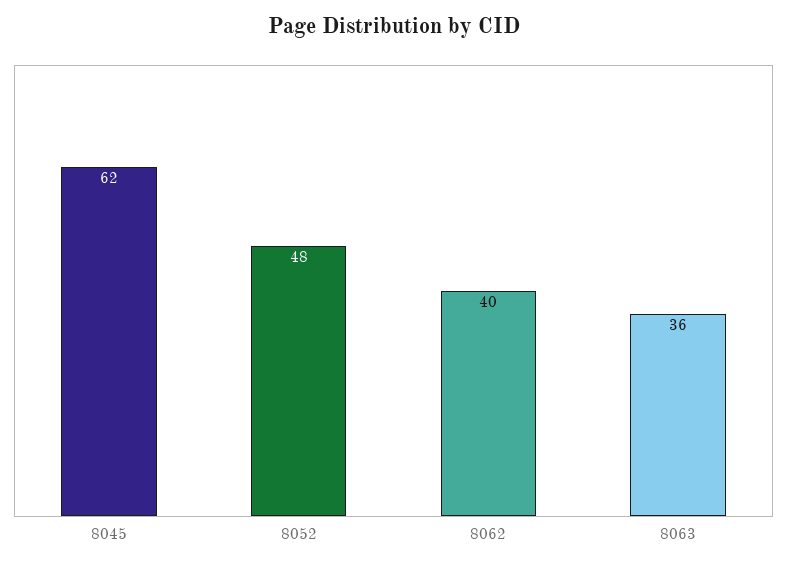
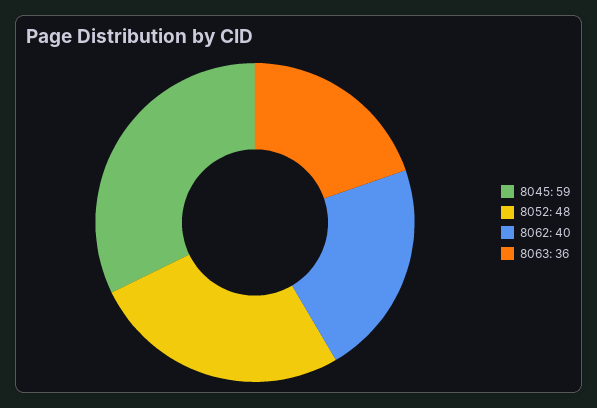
  {
-   "8045": 62,
+   "8045": 59,
    "8052": 48,
    "8062": 40,
    "8063": 36
  }

